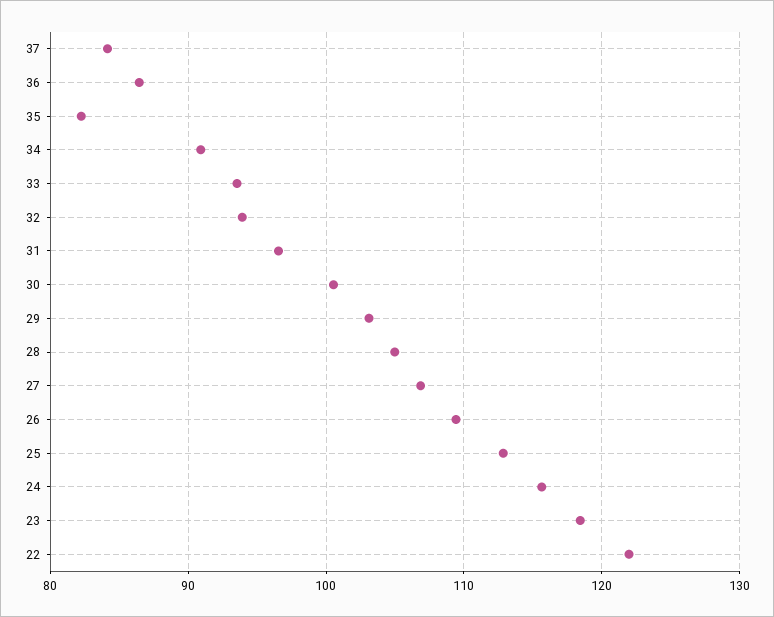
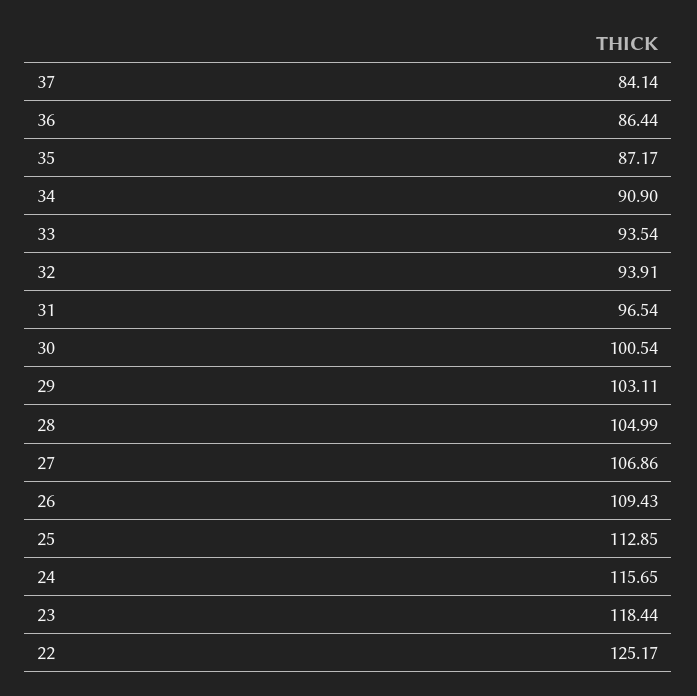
  {
    "37": 84.14,
    "36": 86.44,
-   "35": 82,
+   "35": 87.17,
    "34": 90.9,
    "33": 93.54,
    "32": 93.91,
    "31": 96.54,
    "30": 100.54,
    "29": 103.11,
    "28": 104.99,
    "27": 106.86,
    "26": 109.43,
    "25": 112.85,
    "24": 115.65,
    "23": 118.44,
-   "22": 122
+   "22": 125.17
  }

